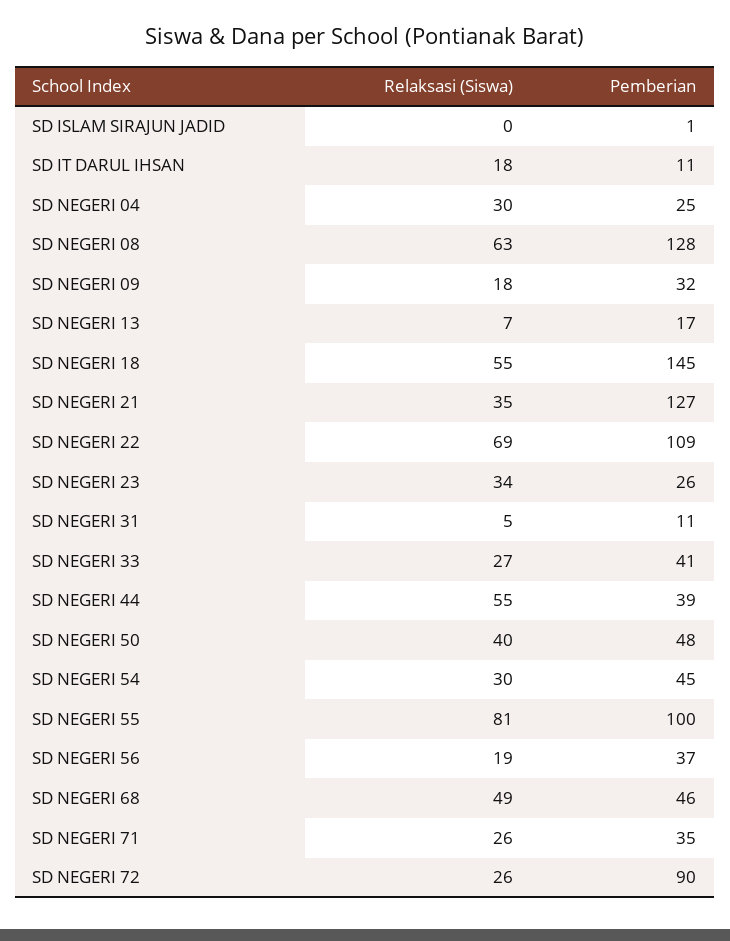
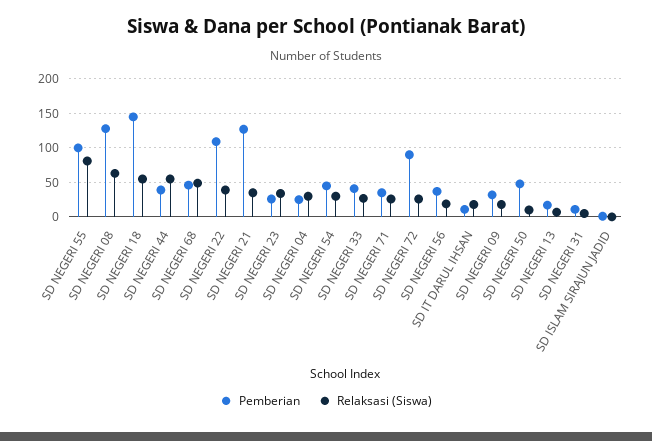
  {
    "Relaksasi (Siswa)": {
      "SD ISLAM SIRAJUN JADID": 0,
      "SD IT DARUL IHSAN": 18,
      "SD NEGERI 04": 30,
      "SD NEGERI 08": 63,
      "SD NEGERI 09": 18,
      "SD NEGERI 13": 7,
      "SD NEGERI 18": 55,
      "SD NEGERI 21": 35,
-     "SD NEGERI 22": 69,
+     "SD NEGERI 22": 40,
      "SD NEGERI 23": 34,
      "SD NEGERI 31": 5,
      "SD NEGERI 33": 27,
      "SD NEGERI 44": 55,
-     "SD NEGERI 50": 40,
+     "SD NEGERI 50": 10,
      "SD NEGERI 54": 30,
      "SD NEGERI 55": 81,
      "SD NEGERI 56": 19,
      "SD NEGERI 68": 49,
      "SD NEGERI 71": 26,
      "SD NEGERI 72": 26
    },
    "Pemberian": {
      "SD ISLAM SIRAJUN JADID": 1,
      "SD IT DARUL IHSAN": 11,
      "SD NEGERI 04": 25,
      "SD NEGERI 08": 128,
      "SD NEGERI 09": 32,
      "SD NEGERI 13": 17,
      "SD NEGERI 18": 145,
      "SD NEGERI 21": 127,
      "SD NEGERI 22": 109,
      "SD NEGERI 23": 26,
      "SD NEGERI 31": 11,
      "SD NEGERI 33": 41,
      "SD NEGERI 44": 39,
      "SD NEGERI 50": 48,
      "SD NEGERI 54": 45,
      "SD NEGERI 55": 100,
      "SD NEGERI 56": 37,
      "SD NEGERI 68": 46,
      "SD NEGERI 71": 35,
      "SD NEGERI 72": 90
    }
  }

